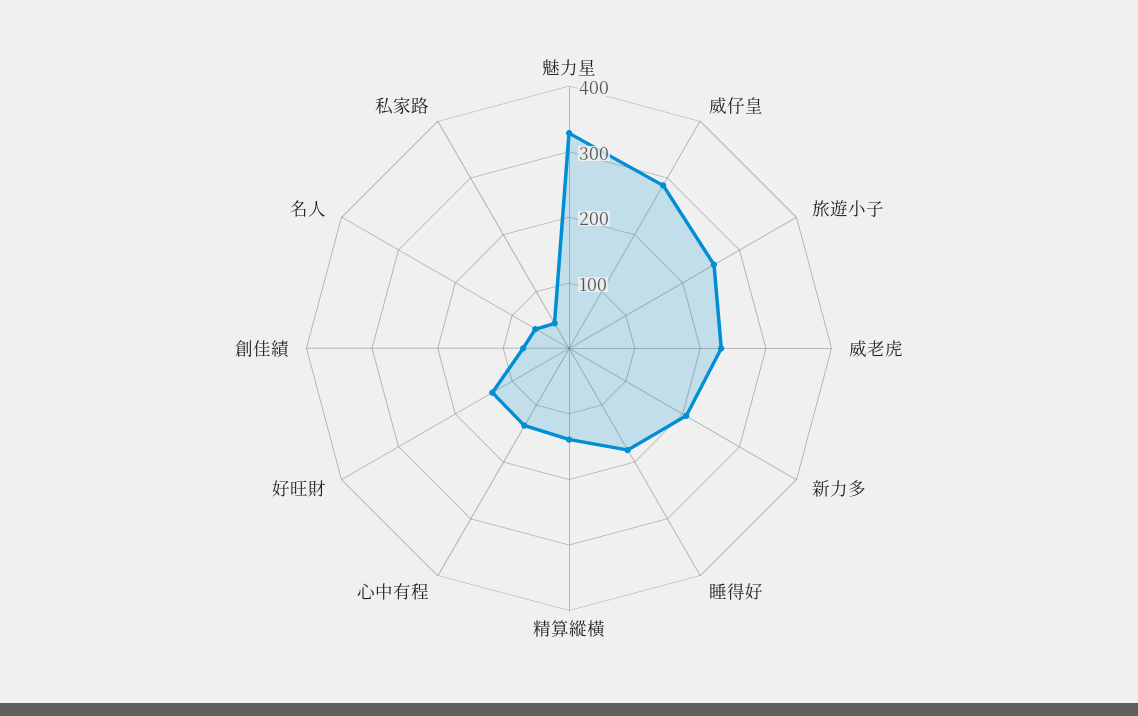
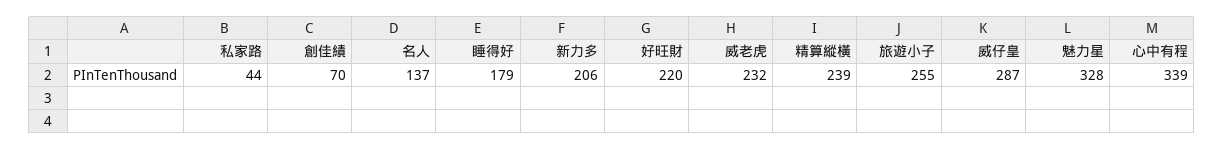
  {
    "魅力星": 328,
    "威仔皇": 287,
    "旅遊小子": 255,
    "威老虎": 232,
    "新力多": 206,
    "睡得好": 179,
-   "精算縱橫": 140,
+   "精算縱橫": 239,
-   "心中有程": 140,
+   "心中有程": 339,
-   "好旺財": 140,
+   "好旺財": 220,
    "創佳績": 70,
-   "名人": 60,
+   "名人": 137,
    "私家路": 44
  }

